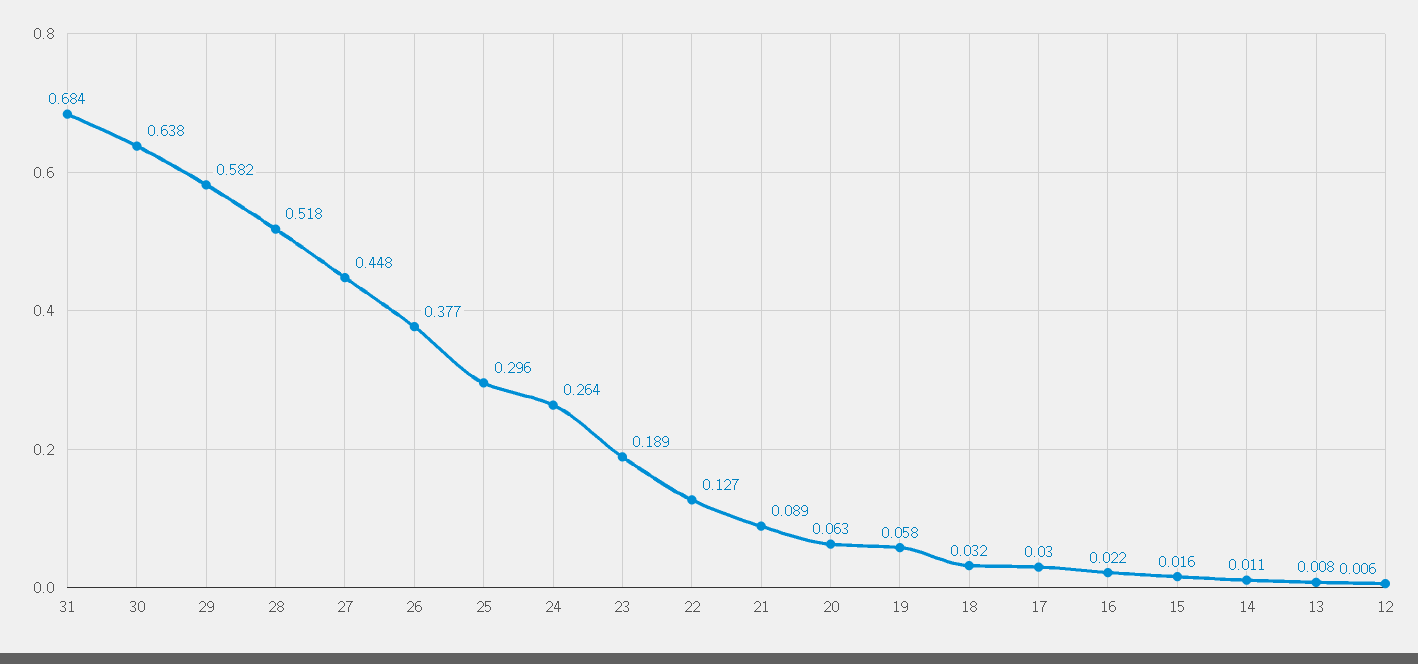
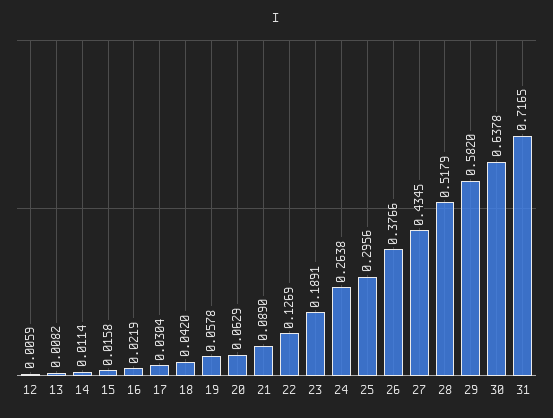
  {
-   "31": 0.684,
+   "31": 0.7165,
    "30": 0.6378,
    "29": 0.582,
    "28": 0.5179,
-   "27": 0.448,
+   "27": 0.4345,
    "26": 0.3766,
    "25": 0.2956,
    "24": 0.2638,
    "23": 0.1891,
    "22": 0.1269,
    "21": 0.089,
    "20": 0.0629,
    "19": 0.0578,
-   "18": 0.032,
+   "18": 0.042,
    "17": 0.0304,
    "16": 0.0219,
    "15": 0.0158,
    "14": 0.0114,
    "13": 0.0082,
    "12": 0.0059
  }

